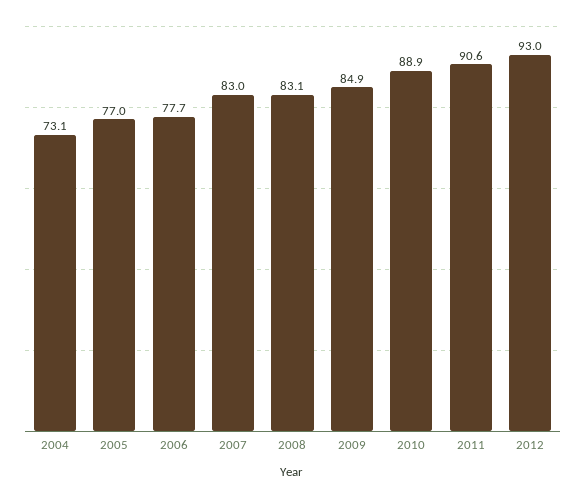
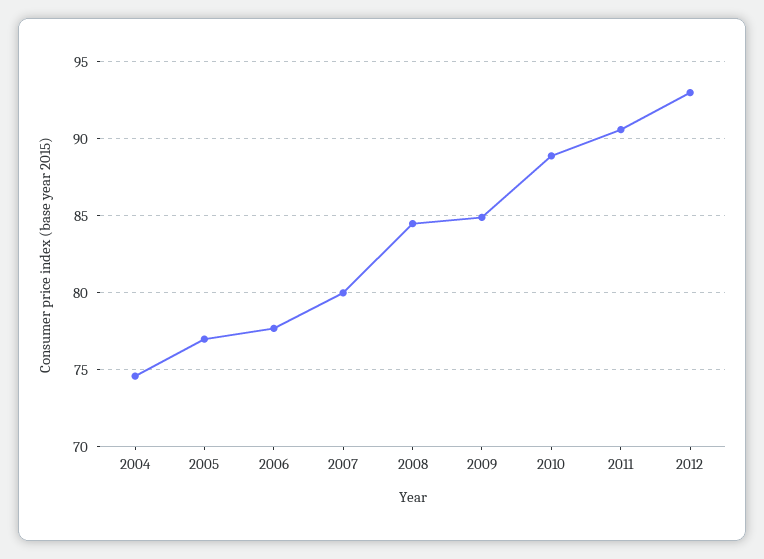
  {
-   "2004": 73.1,
+   "2004": 74.5,
    "2005": 77,
    "2006": 77.7,
-   "2007": 83,
+   "2007": 80,
-   "2008": 83.1,
+   "2008": 84.5,
    "2009": 84.9,
    "2010": 88.9,
    "2011": 90.6,
    "2012": 93
  }

